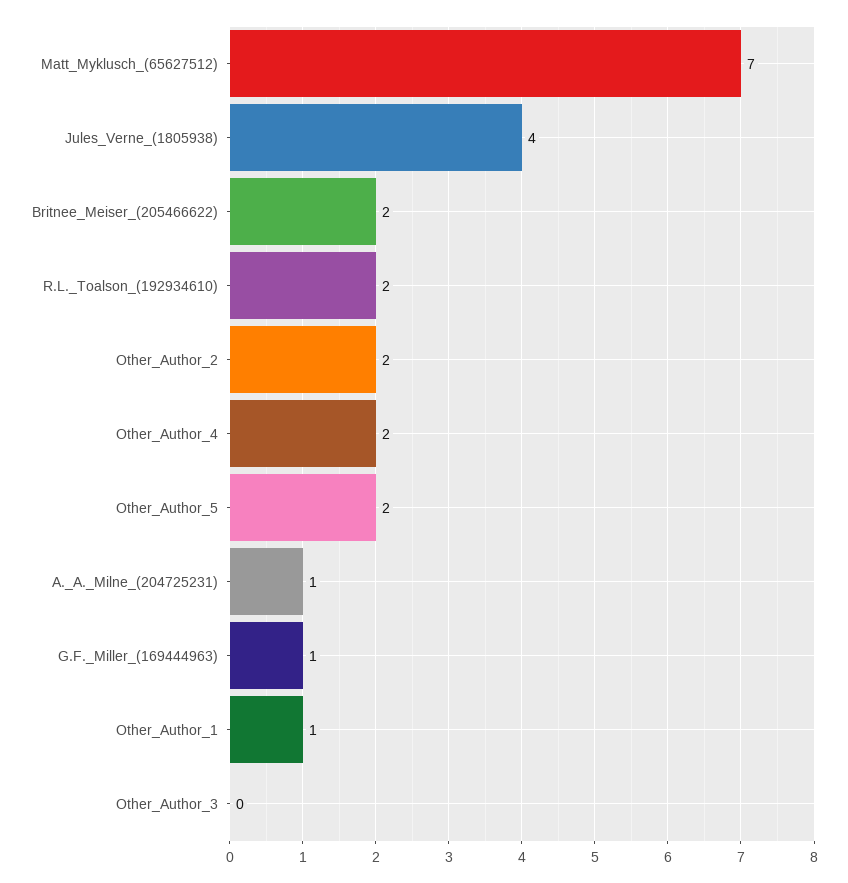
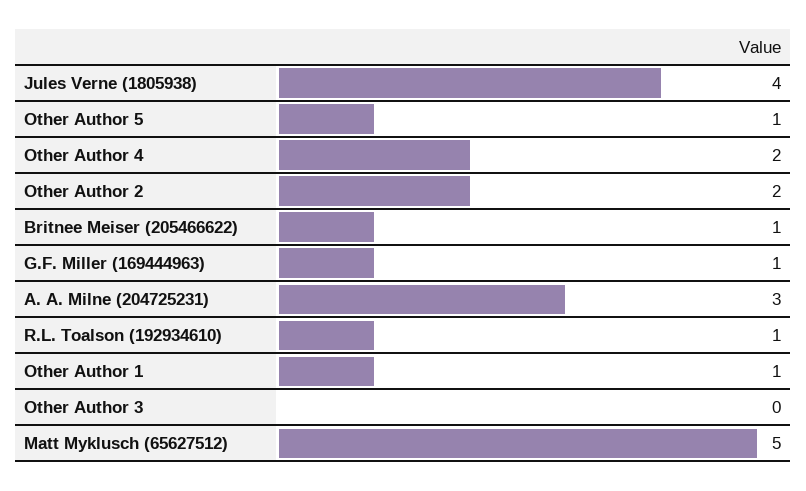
  {
-   "Matt_Myklusch_(65627512)": 7,
+   "Matt_Myklusch_(65627512)": 5,
    "Jules_Verne_(1805938)": 4,
-   "Britnee_Meiser_(205466622)": 2,
+   "Britnee_Meiser_(205466622)": 1,
-   "R.L._Toalson_(192934610)": 2,
+   "R.L._Toalson_(192934610)": 1,
    "Other_Author_2": 2,
    "Other_Author_4": 2,
-   "Other_Author_5": 2,
+   "Other_Author_5": 1,
-   "A._A._Milne_(204725231)": 1,
+   "A._A._Milne_(204725231)": 3,
    "G.F._Miller_(169444963)": 1,
    "Other_Author_1": 1,
    "Other_Author_3": 0
  }

